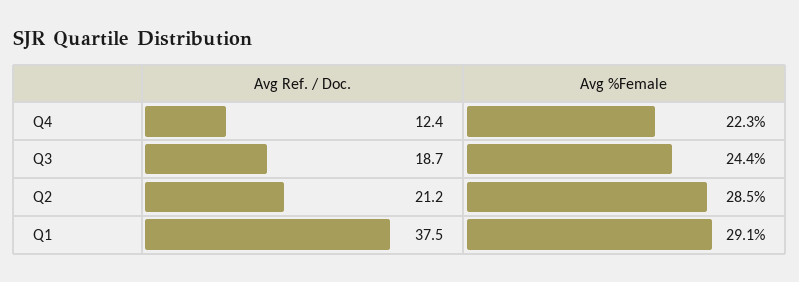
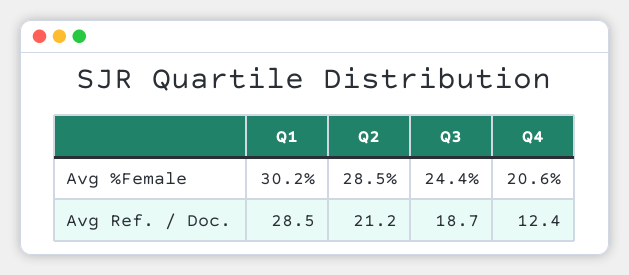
  {
    "Avg Ref. / Doc.": {
      "Q4": 12.4,
      "Q3": 18.7,
      "Q2": 21.2,
-     "Q1": 37.5
+     "Q1": 28.5
    },
    "Avg %Female": {
-     "Q4": 22.3,
+     "Q4": 20.6,
      "Q3": 24.4,
      "Q2": 28.5,
-     "Q1": 29.1
+     "Q1": 30.2
    }
  }

